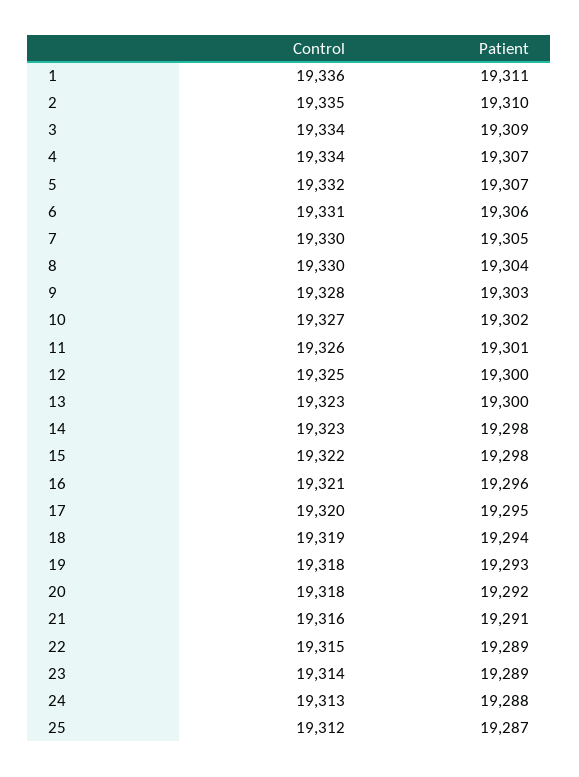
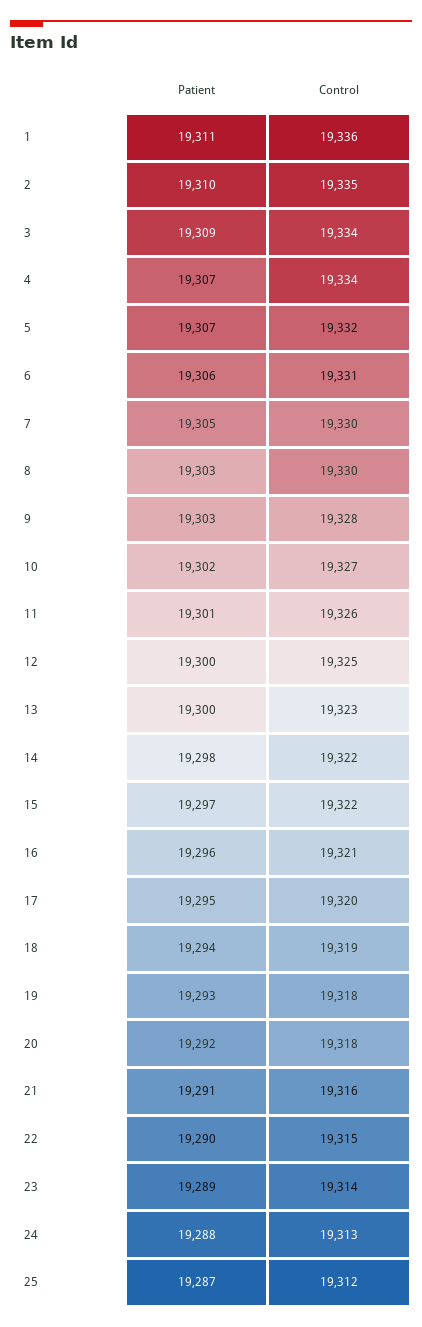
  {
    "Control": {
      "1": 19336,
      "2": 19335,
      "3": 19334,
      "4": 19334,
      "5": 19332,
      "6": 19331,
      "7": 19330,
      "8": 19330,
      "9": 19328,
      "10": 19327,
      "11": 19326,
      "12": 19325,
      "13": 19323,
-     "14": 19323,
+     "14": 19322,
      "15": 19322,
      "16": 19321,
      "17": 19320,
      "18": 19319,
      "19": 19318,
      "20": 19318,
      "21": 19316,
      "22": 19315,
      "23": 19314,
      "24": 19313,
      "25": 19312
    },
    "Patient": {
      "1": 19311,
      "2": 19310,
      "3": 19309,
      "4": 19307,
      "5": 19307,
      "6": 19306,
      "7": 19305,
-     "8": 19304,
+     "8": 19303,
      "9": 19303,
      "10": 19302,
      "11": 19301,
      "12": 19300,
      "13": 19300,
      "14": 19298,
-     "15": 19298,
+     "15": 19297,
      "16": 19296,
      "17": 19295,
      "18": 19294,
      "19": 19293,
      "20": 19292,
      "21": 19291,
-     "22": 19289,
+     "22": 19290,
      "23": 19289,
      "24": 19288,
      "25": 19287
    }
  }

